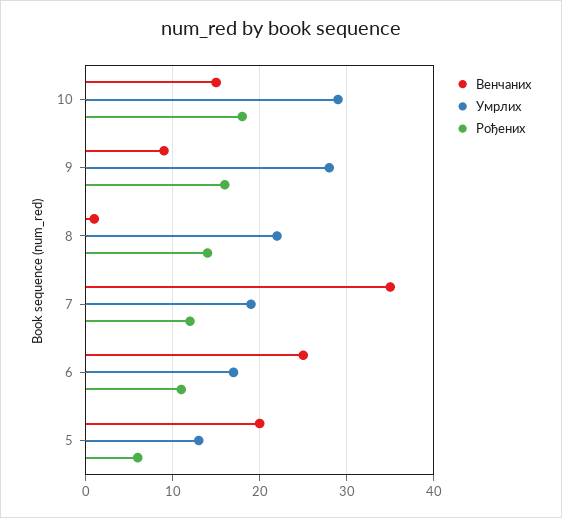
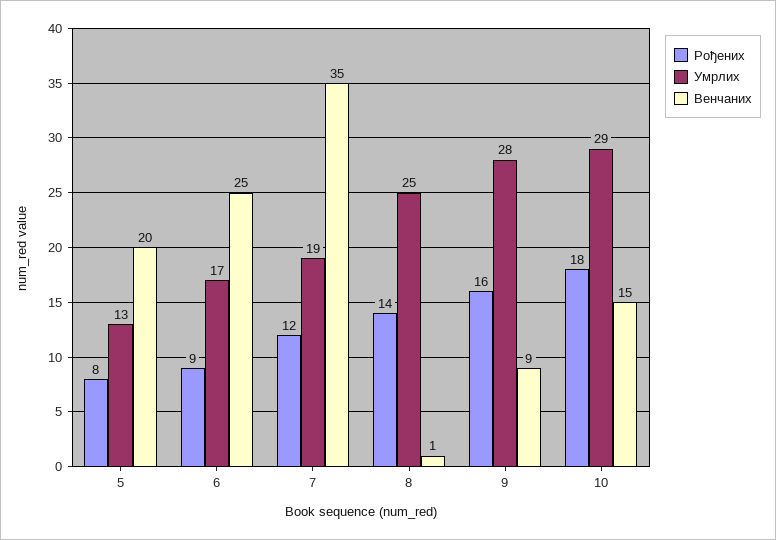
  {
    "Венчаних": {
      "10": 15,
      "9": 9,
      "8": 1,
      "7": 35,
      "6": 25,
      "5": 20
    },
    "Умрлих": {
      "10": 29,
      "9": 28,
-     "8": 22,
+     "8": 25,
      "7": 19,
      "6": 17,
      "5": 13
    },
    "Рођених": {
      "10": 18,
      "9": 16,
      "8": 14,
      "7": 12,
-     "6": 11,
+     "6": 9,
-     "5": 6
+     "5": 8
    }
  }

